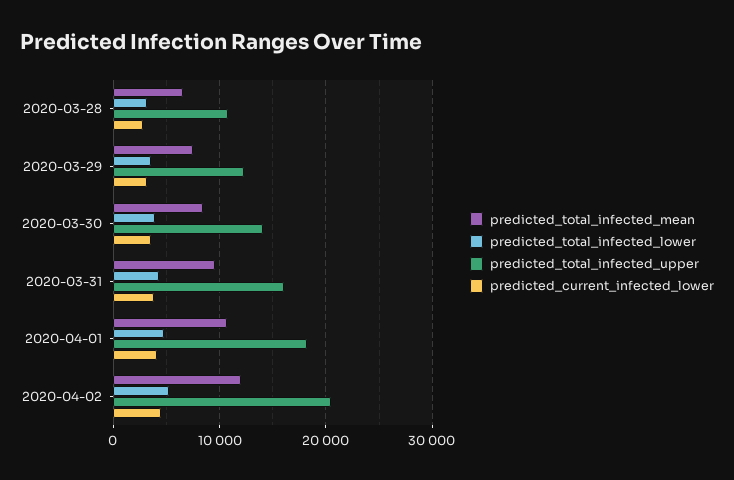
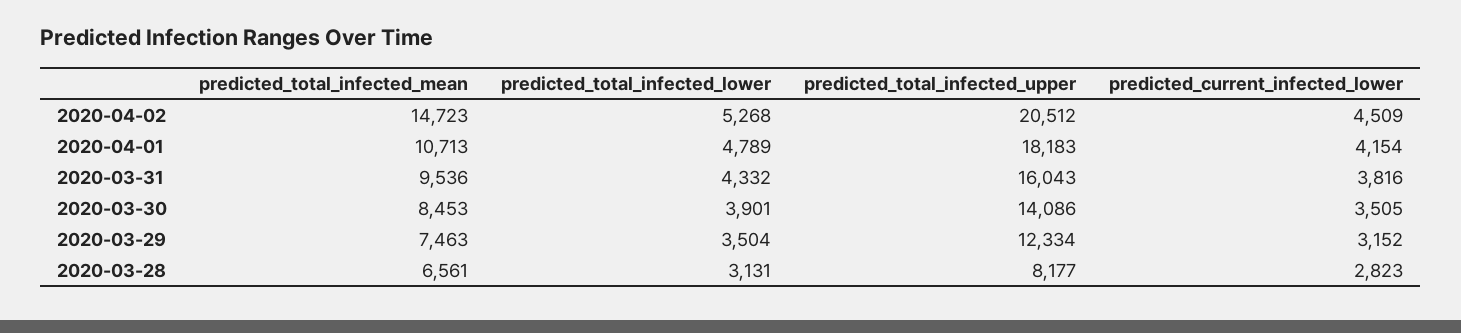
  {
    "predicted_total_infected_mean": {
      "2020-03-28": 6561,
      "2020-03-29": 7463,
      "2020-03-30": 8453,
      "2020-03-31": 9536,
      "2020-04-01": 10713,
-     "2020-04-02": 12000
+     "2020-04-02": 14723
    },
    "predicted_total_infected_lower": {
      "2020-03-28": 3131,
      "2020-03-29": 3504,
      "2020-03-30": 3901,
      "2020-03-31": 4332,
      "2020-04-01": 4789,
      "2020-04-02": 5268
    },
    "predicted_total_infected_upper": {
-     "2020-03-28": 11000,
+     "2020-03-28": 8177,
      "2020-03-29": 12334,
      "2020-03-30": 14086,
      "2020-03-31": 16043,
      "2020-04-01": 18183,
      "2020-04-02": 20512
    },
    "predicted_current_infected_lower": {
      "2020-03-28": 2823,
      "2020-03-29": 3152,
      "2020-03-30": 3505,
      "2020-03-31": 3816,
      "2020-04-01": 4154,
      "2020-04-02": 4509
    }
  }

